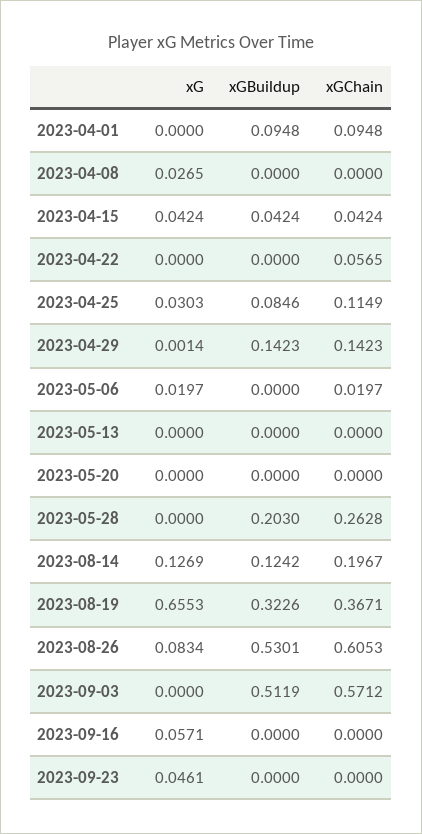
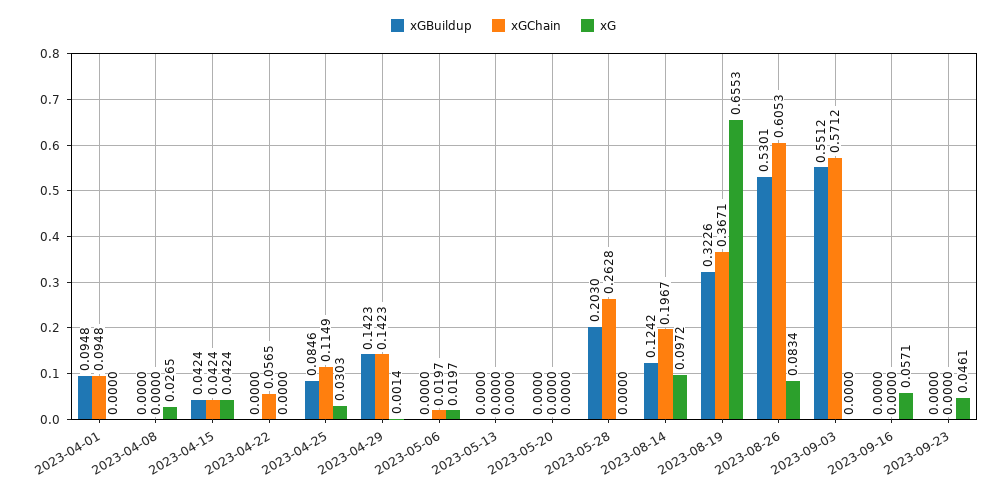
  {
    "xG": {
      "2023-04-01": 0,
      "2023-04-08": 0.0265,
      "2023-04-15": 0.0424,
      "2023-04-22": 0,
      "2023-04-25": 0.0303,
      "2023-04-29": 0.0014,
      "2023-05-06": 0.0197,
      "2023-05-13": 0,
      "2023-05-20": 0,
      "2023-05-28": 0,
-     "2023-08-14": 0.1269,
+     "2023-08-14": 0.0972,
      "2023-08-19": 0.6553,
      "2023-08-26": 0.0834,
      "2023-09-03": 0,
      "2023-09-16": 0.0571,
      "2023-09-23": 0.0461
    },
    "xGBuildup": {
      "2023-04-01": 0.0948,
      "2023-04-08": 0,
      "2023-04-15": 0.0424,
      "2023-04-22": 0,
      "2023-04-25": 0.0846,
      "2023-04-29": 0.1423,
      "2023-05-06": 0,
      "2023-05-13": 0,
      "2023-05-20": 0,
      "2023-05-28": 0.203,
      "2023-08-14": 0.1242,
      "2023-08-19": 0.3226,
      "2023-08-26": 0.5301,
-     "2023-09-03": 0.5119,
+     "2023-09-03": 0.5512,
      "2023-09-16": 0,
      "2023-09-23": 0
    },
    "xGChain": {
      "2023-04-01": 0.0948,
      "2023-04-08": 0,
      "2023-04-15": 0.0424,
      "2023-04-22": 0.0565,
      "2023-04-25": 0.1149,
      "2023-04-29": 0.1423,
      "2023-05-06": 0.0197,
      "2023-05-13": 0,
      "2023-05-20": 0,
      "2023-05-28": 0.2628,
      "2023-08-14": 0.1967,
      "2023-08-19": 0.3671,
      "2023-08-26": 0.6053,
      "2023-09-03": 0.5712,
      "2023-09-16": 0,
      "2023-09-23": 0
    }
  }

